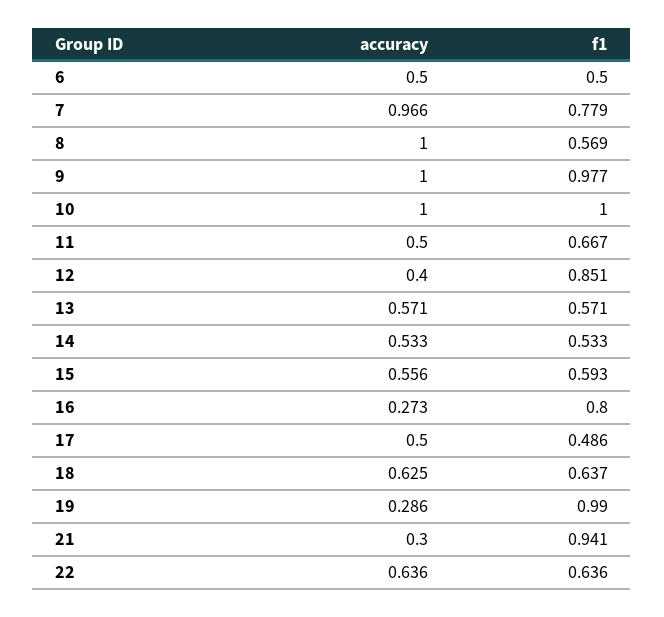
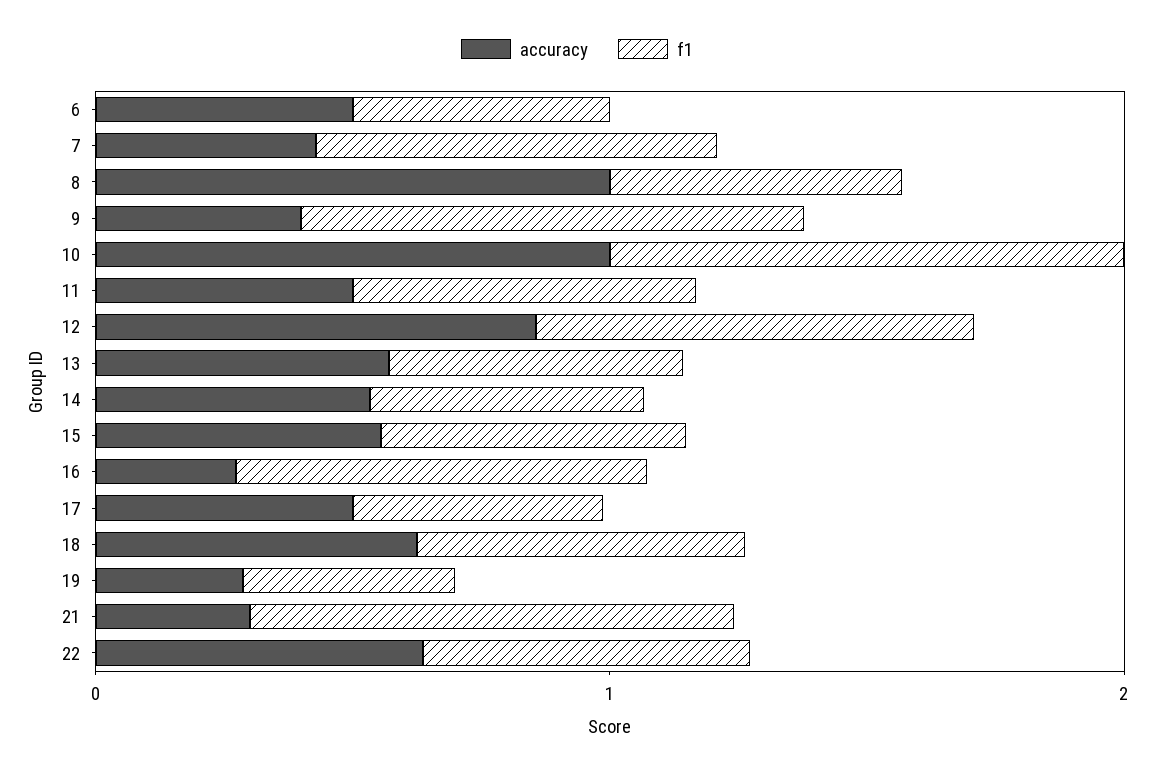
  {
    "accuracy": {
      "6": 0.5,
-     "7": 0.966,
+     "7": 0.4,
      "8": 1,
-     "9": 1,
+     "9": 0.4,
      "10": 1,
      "11": 0.5,
-     "12": 0.4,
+     "12": 0.8,
      "13": 0.571,
      "14": 0.533,
      "15": 0.556,
      "16": 0.273,
      "17": 0.5,
      "18": 0.625,
      "19": 0.286,
      "21": 0.3,
      "22": 0.636
    },
    "f1": {
      "6": 0.5,
      "7": 0.779,
      "8": 0.569,
      "9": 0.977,
      "10": 1,
      "11": 0.667,
      "12": 0.851,
      "13": 0.571,
      "14": 0.533,
      "15": 0.593,
      "16": 0.8,
      "17": 0.486,
      "18": 0.637,
-     "19": 0.99,
+     "19": 0.4,
      "21": 0.941,
      "22": 0.636
    }
  }

